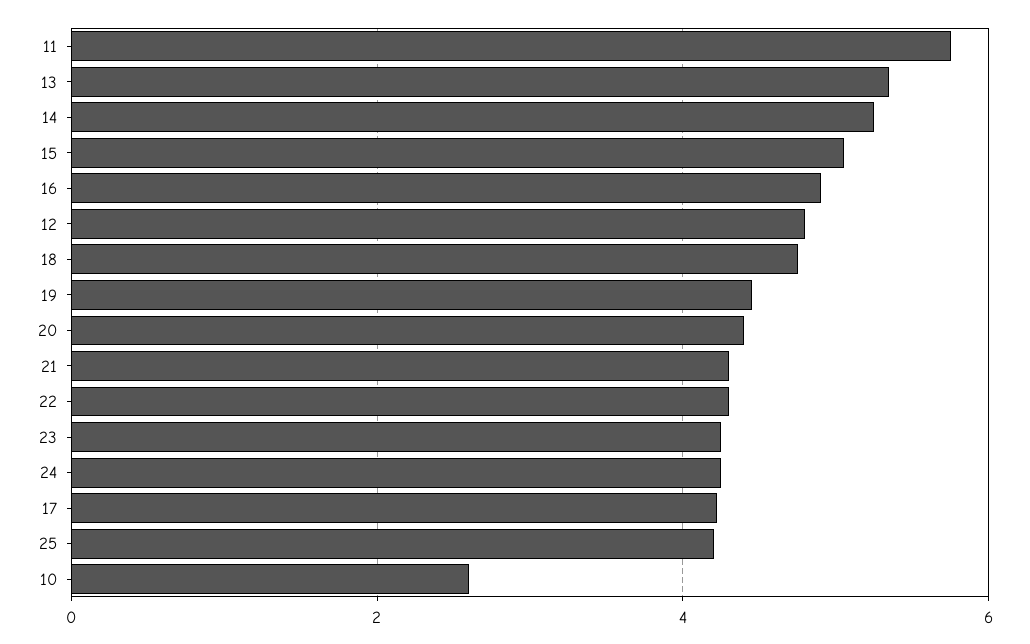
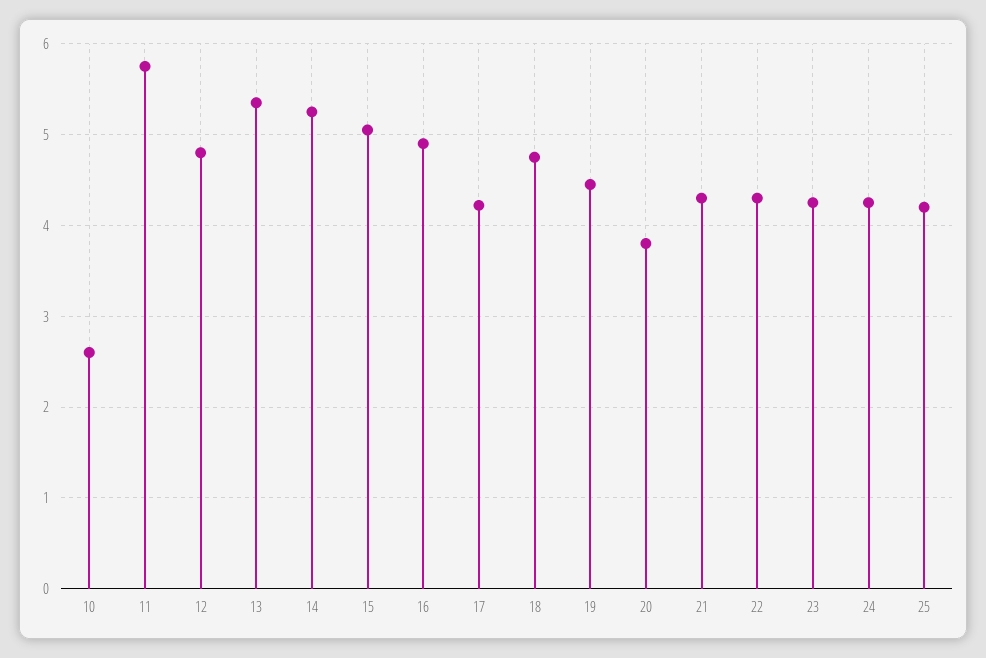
  {
    "11": 5.8,
    "13": 5.4,
    "14": 5.3,
    "15": 5.1,
    "16": 4.9,
    "12": 4.8,
    "18": 4.8,
    "19": 4.5,
-   "20": 4.4,
+   "20": 3.8,
    "21": 4.3,
    "22": 4.3,
    "23": 4.3,
    "24": 4.3,
    "17": 4.2,
    "25": 4.2,
    "10": 2.6
  }

